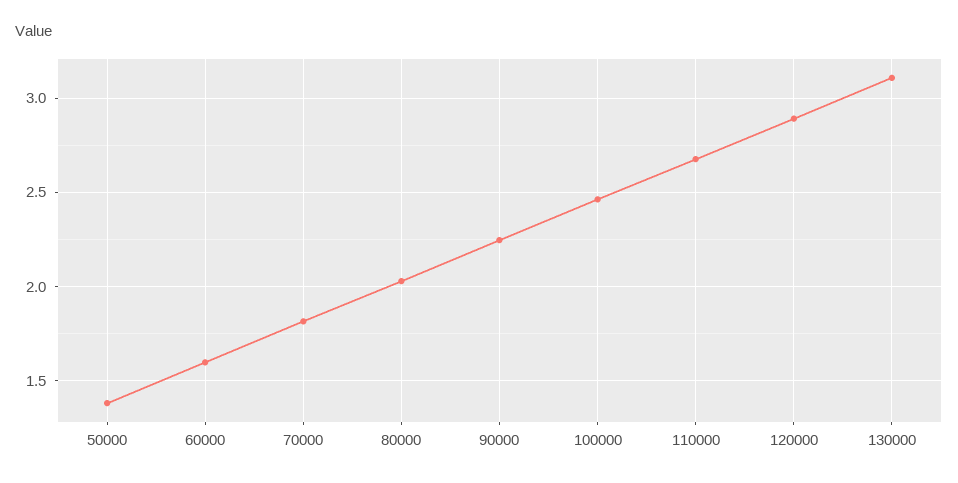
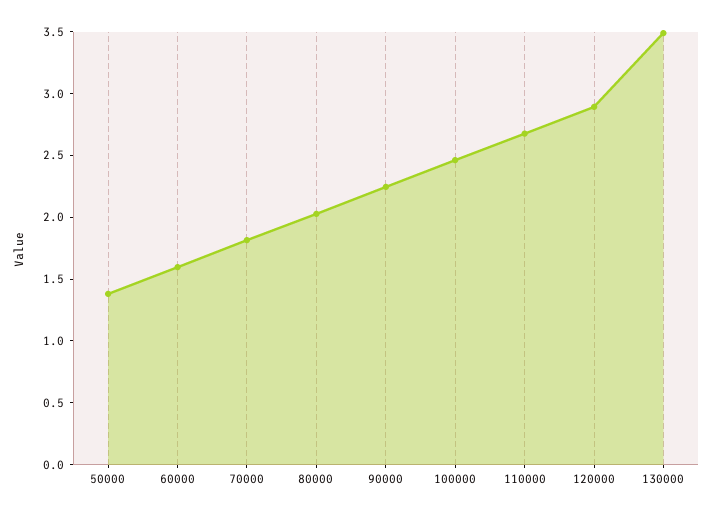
  {
    "50000": 1.4,
    "60000": 1.6,
    "70000": 1.8,
    "80000": 2.05,
    "90000": 2.25,
    "100000": 2.45,
    "110000": 2.7,
    "120000": 2.9,
-   "130000": 3.1
+   "130000": 3.5
  }

